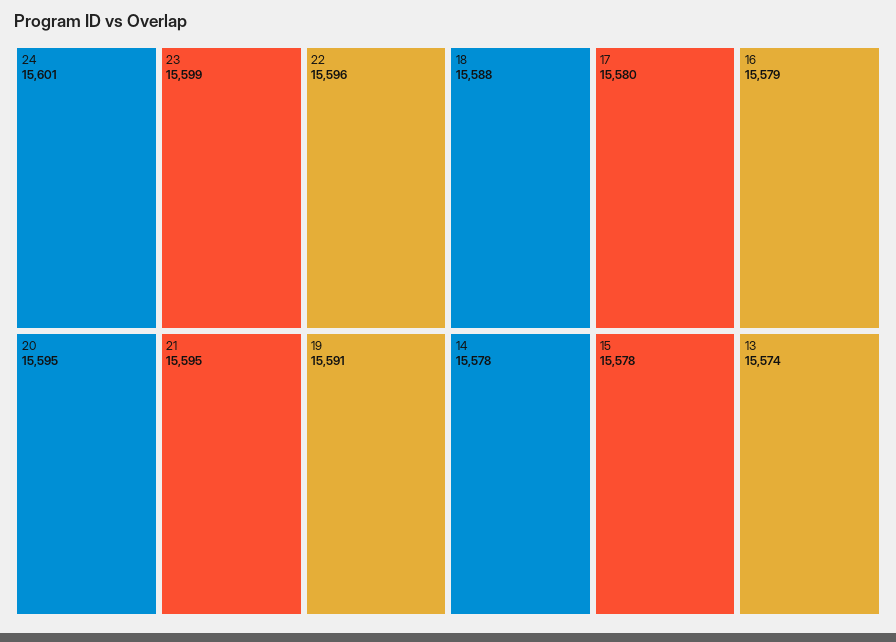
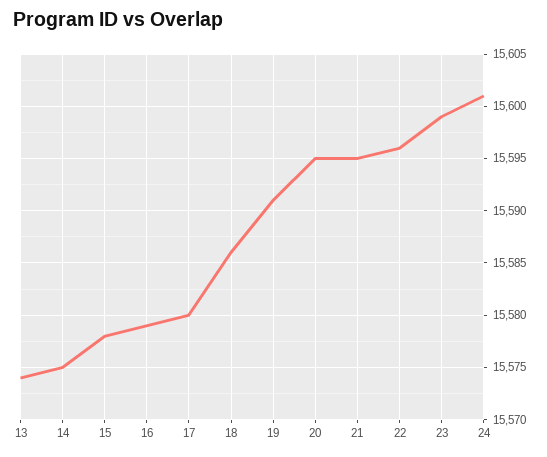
  {
    "24": 15601,
    "23": 15599,
    "22": 15596,
    "20": 15595,
    "21": 15595,
    "19": 15591,
-   "18": 15588,
+   "18": 15586,
    "17": 15580,
    "16": 15579,
-   "14": 15578,
+   "14": 15575,
    "15": 15578,
    "13": 15574
  }

